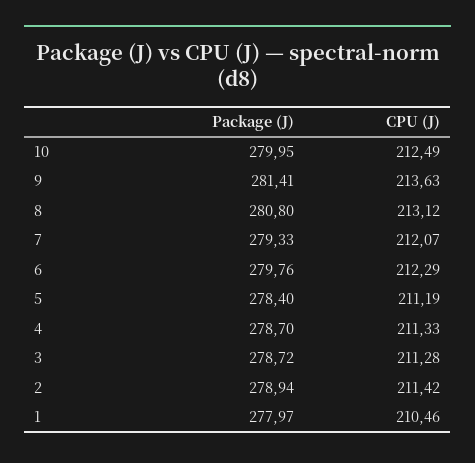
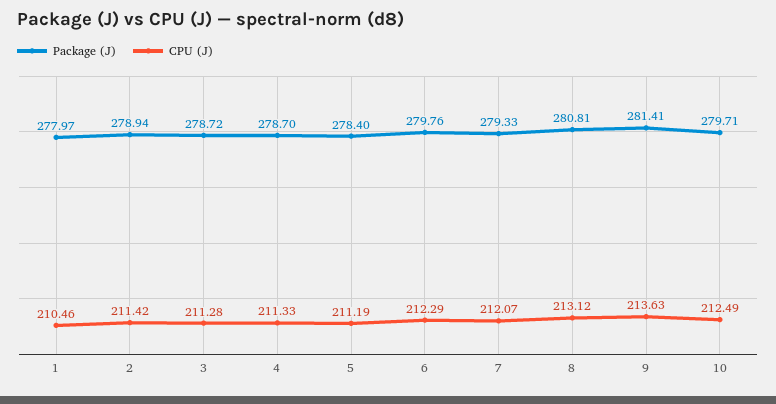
  {
    "Package (J)": {
-     "10": 279.95,
+     "10": 279.71,
      "9": 281.41,
-     "8": 280.8,
+     "8": 280.81,
      "7": 279.33,
      "6": 279.76,
      "5": 278.4,
      "4": 278.7,
      "3": 278.72,
      "2": 278.94,
      "1": 277.97
    },
    "CPU (J)": {
      "10": 212.49,
      "9": 213.63,
      "8": 213.12,
      "7": 212.07,
      "6": 212.29,
      "5": 211.19,
      "4": 211.33,
      "3": 211.28,
      "2": 211.42,
      "1": 210.46
    }
  }

